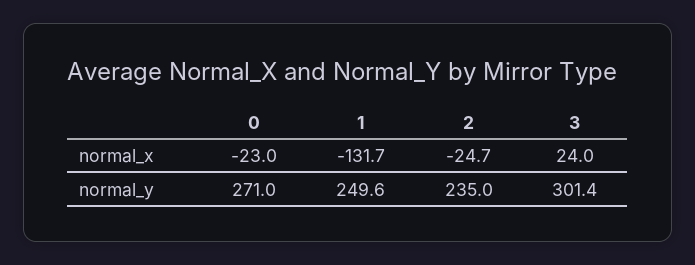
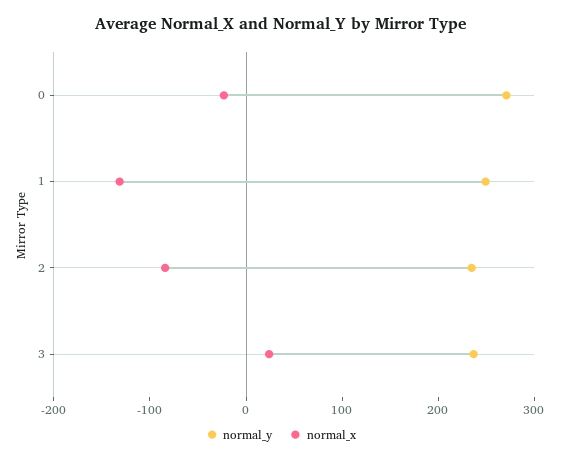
  {
    "normal_x": {
      "0": -23,
      "1": -131.7,
-     "2": -24.7,
+     "2": -80,
      "3": 24
    },
    "normal_y": {
      "0": 271,
      "1": 249.6,
      "2": 235,
-     "3": 301.4
+     "3": 240
    }
  }

